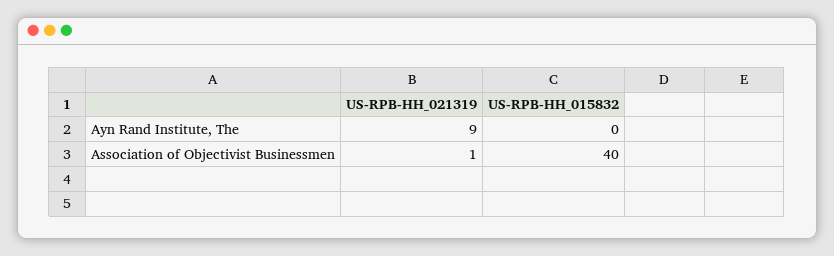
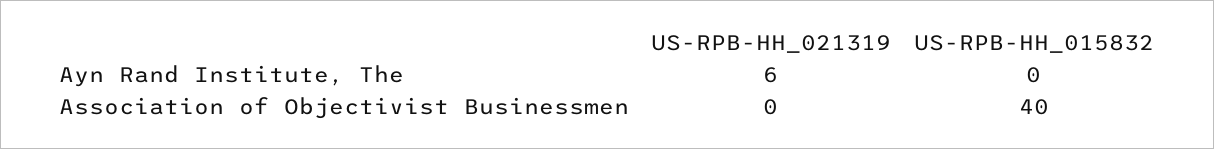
  {
    "US-RPB-HH_021319": {
-     "Ayn Rand Institute, The": 9,
+     "Ayn Rand Institute, The": 6,
-     "Association of Objectivist Businessmen": 1
+     "Association of Objectivist Businessmen": 0
    },
    "US-RPB-HH_015832": {
      "Ayn Rand Institute, The": 0,
      "Association of Objectivist Businessmen": 40
    }
  }

